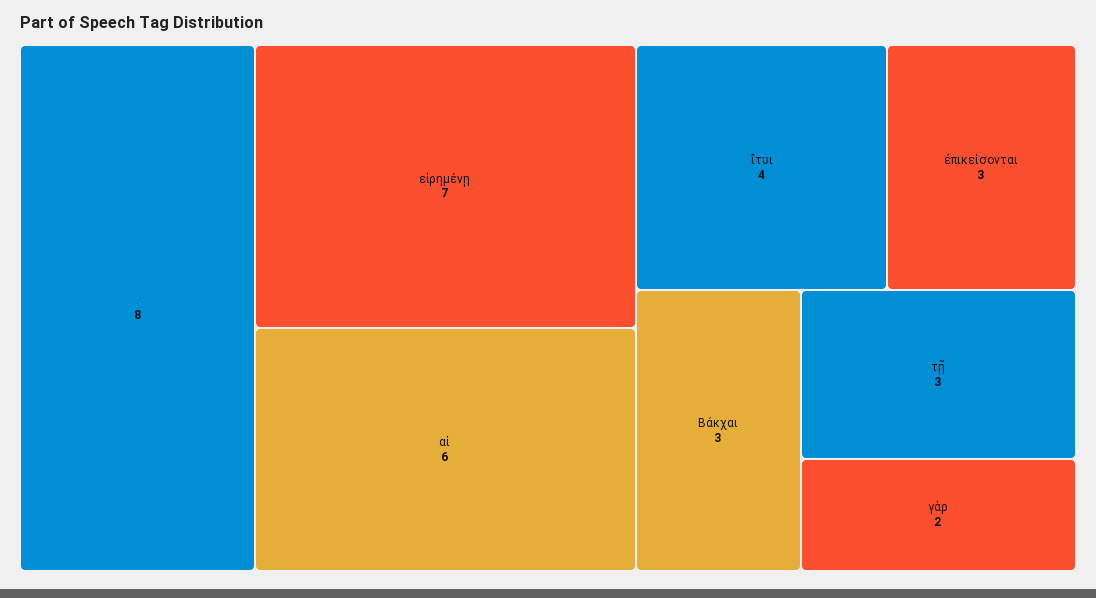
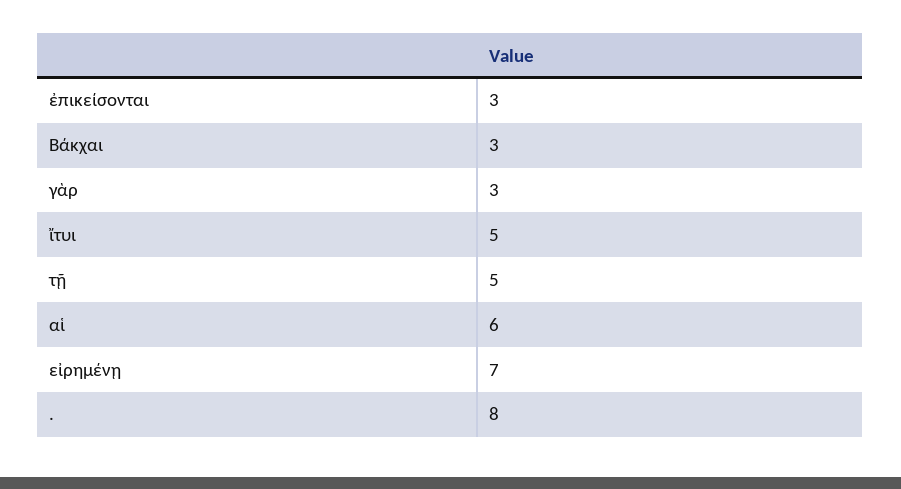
  {
    ".": 8,
    "εἰρημένῃ": 7,
    "αἱ": 6,
-   "ἴτυι": 4,
+   "ἴτυι": 5,
    "ἐπικείσονται": 3,
    "Βάκχαι": 3,
-   "τῇ": 3,
+   "τῇ": 5,
-   "γὰρ": 2
+   "γὰρ": 3
  }

